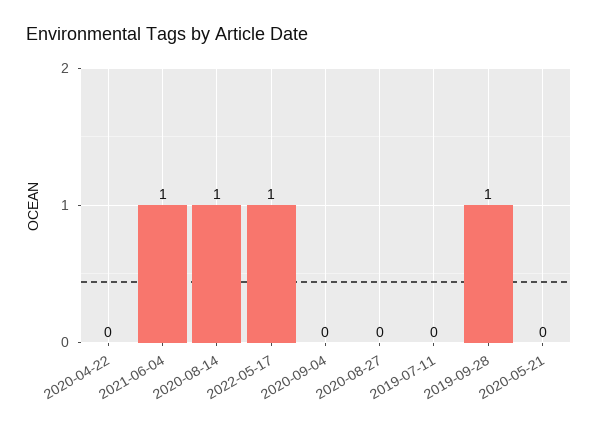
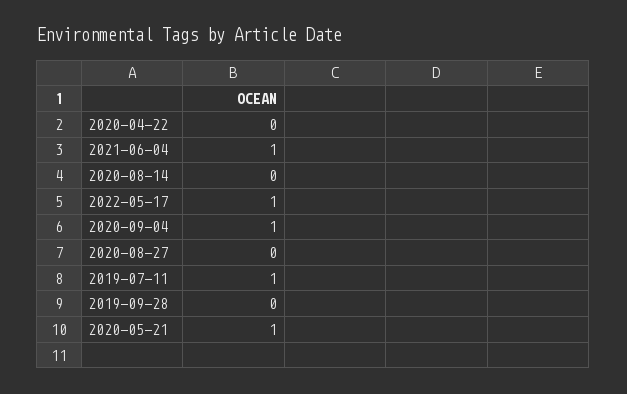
  {
    "2020-04-22": 0,
    "2021-06-04": 1,
-   "2020-08-14": 1,
+   "2020-08-14": 0,
    "2022-05-17": 1,
-   "2020-09-04": 0,
+   "2020-09-04": 1,
    "2020-08-27": 0,
-   "2019-07-11": 0,
+   "2019-07-11": 1,
-   "2019-09-28": 1,
+   "2019-09-28": 0,
-   "2020-05-21": 0
+   "2020-05-21": 1
  }

